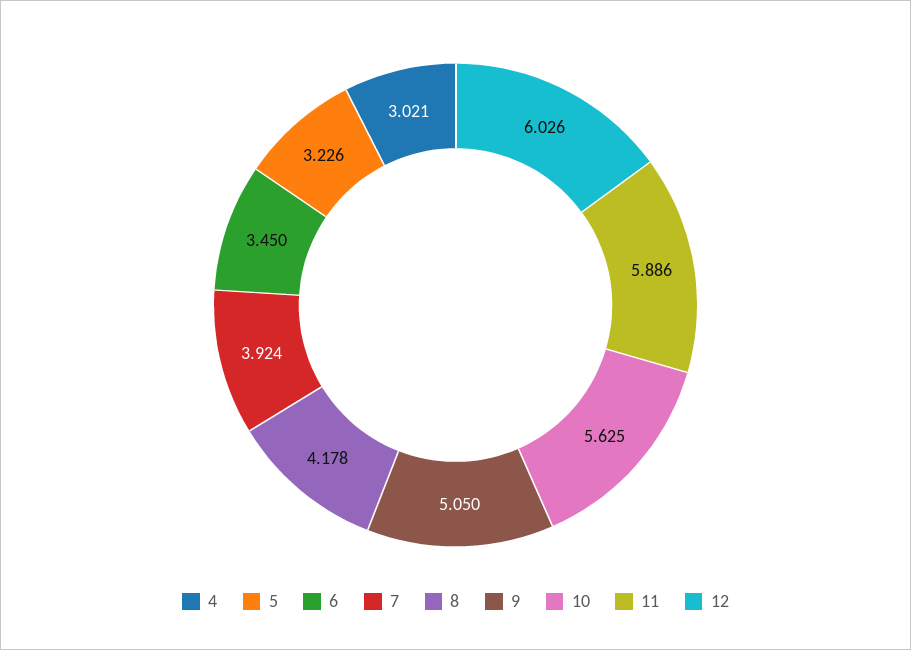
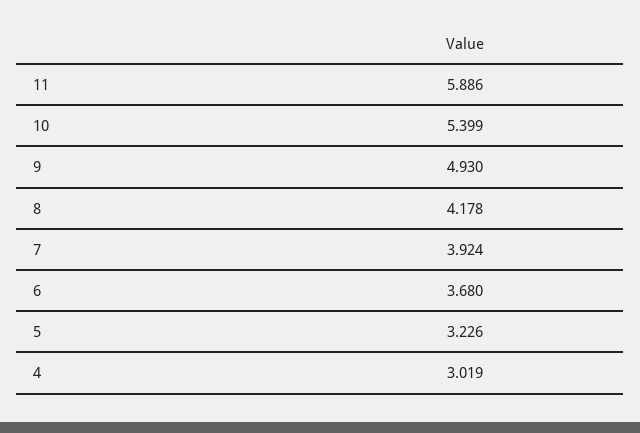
  {
-   "4": 3.021,
+   "4": 3.019,
    "5": 3.226,
-   "6": 3.45,
+   "6": 3.68,
    "7": 3.924,
    "8": 4.178,
-   "9": 5.05,
+   "9": 4.93,
-   "10": 5.625,
+   "10": 5.399,
-   "11": 5.886,
+   "11": 5.886
-   "12": 6.026
  }

